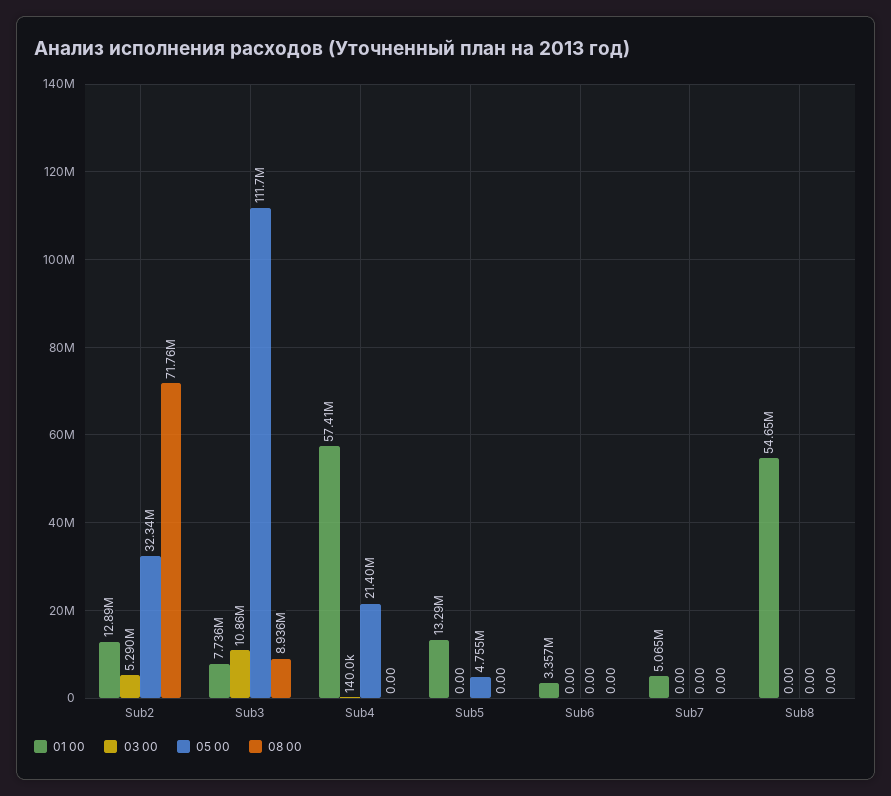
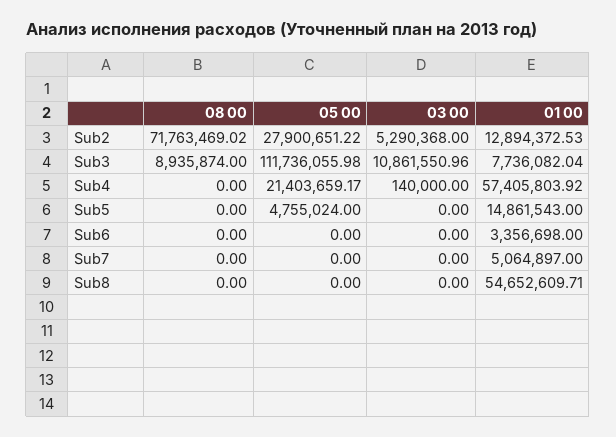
  {
    "01 00": {
      "Sub2": 12894372.53,
      "Sub3": 7736082.04,
      "Sub4": 57405803.92,
-     "Sub5": 13290000,
+     "Sub5": 14861543,
      "Sub6": 3356698,
      "Sub7": 5064897,
      "Sub8": 54652609.71
    },
    "03 00": {
      "Sub2": 5290368,
      "Sub3": 10861550.96,
      "Sub4": 140000,
      "Sub5": 0,
      "Sub6": 0,
      "Sub7": 0,
      "Sub8": 0
    },
    "05 00": {
-     "Sub2": 32340000,
+     "Sub2": 27900651.22,
      "Sub3": 111736055.98,
      "Sub4": 21403659.17,
      "Sub5": 4755024,
      "Sub6": 0,
      "Sub7": 0,
      "Sub8": 0
    },
    "08 00": {
      "Sub2": 71763469.02,
      "Sub3": 8935874,
      "Sub4": 0,
      "Sub5": 0,
      "Sub6": 0,
      "Sub7": 0,
      "Sub8": 0
    }
  }

